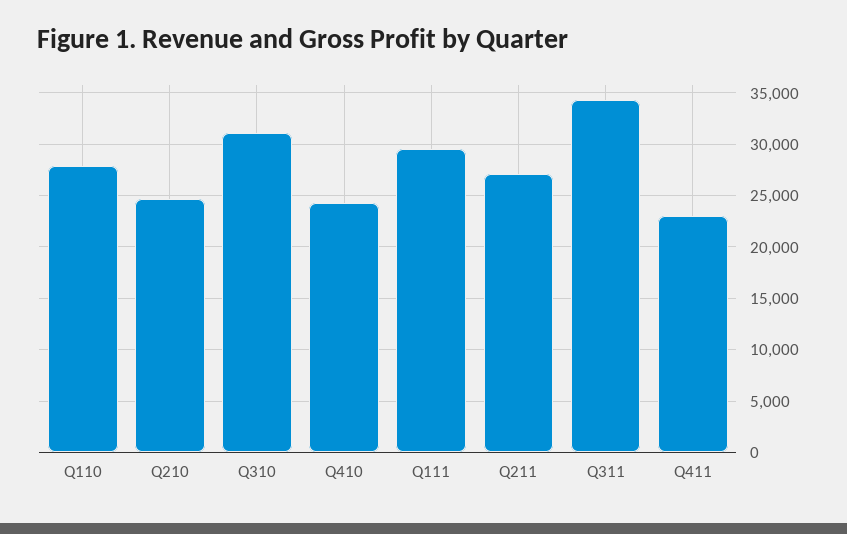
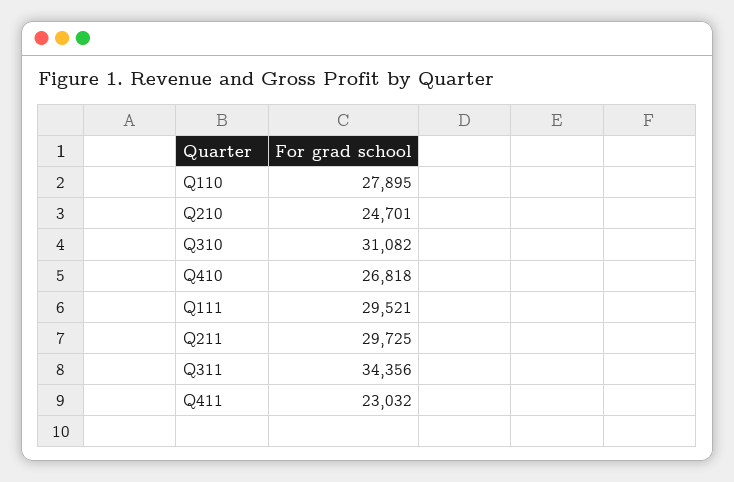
  {
    "Q110": 27895,
    "Q210": 24701,
    "Q310": 31082,
-   "Q410": 24000,
+   "Q410": 26818,
    "Q111": 29521,
-   "Q211": 27000,
+   "Q211": 29725,
    "Q311": 34356,
    "Q411": 23032
  }

